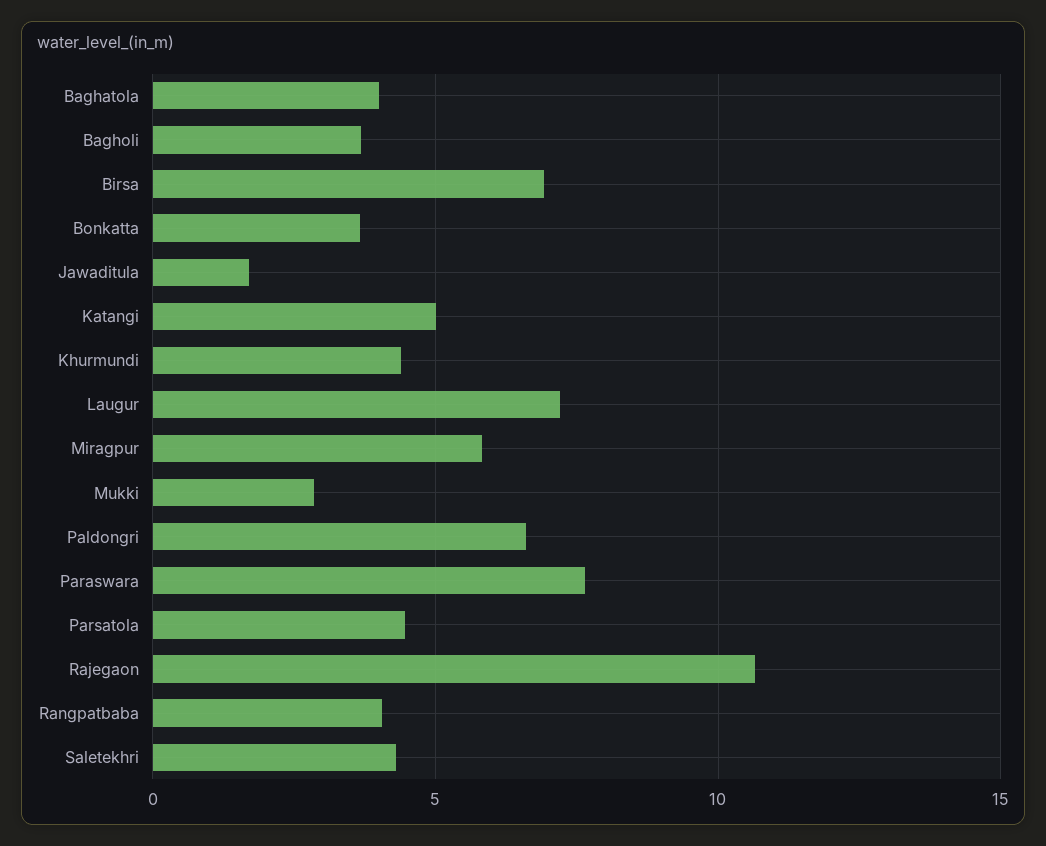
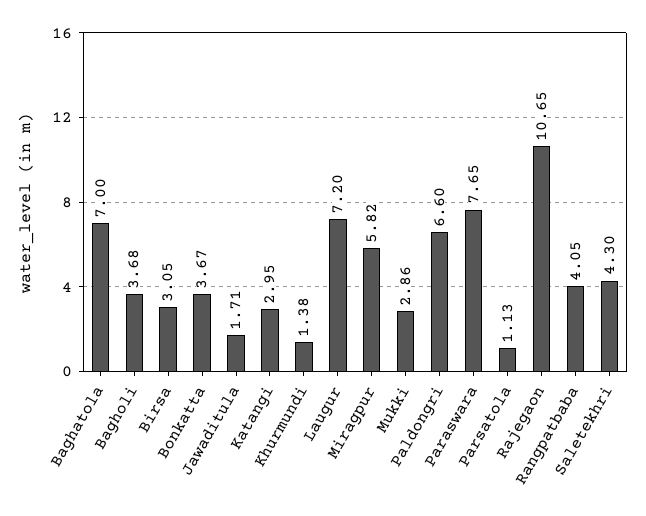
  {
-   "Baghatola": 4,
+   "Baghatola": 7,
    "Bagholi": 3.68,
-   "Birsa": 7,
+   "Birsa": 3.05,
    "Bonkatta": 3.67,
    "Jawaditula": 1.71,
-   "Katangi": 5,
+   "Katangi": 2.95,
-   "Khurmundi": 4.5,
+   "Khurmundi": 1.38,
    "Laugur": 7.2,
    "Miragpur": 5.82,
    "Mukki": 2.86,
    "Paldongri": 6.6,
    "Paraswara": 7.65,
-   "Parsatola": 4.5,
+   "Parsatola": 1.13,
    "Rajegaon": 10.65,
    "Rangpatbaba": 4.05,
    "Saletekhri": 4.3
  }

